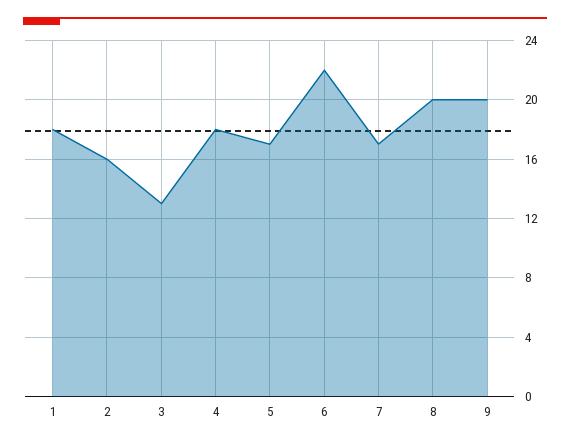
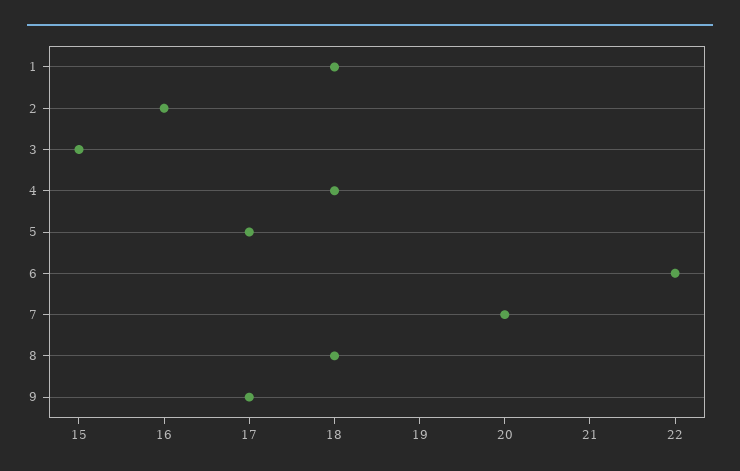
  {
    "1": 18,
    "2": 16,
-   "3": 13,
+   "3": 15,
    "4": 18,
    "5": 17,
    "6": 22,
-   "7": 17,
+   "7": 20,
-   "8": 20,
+   "8": 18,
-   "9": 20
+   "9": 17
  }

